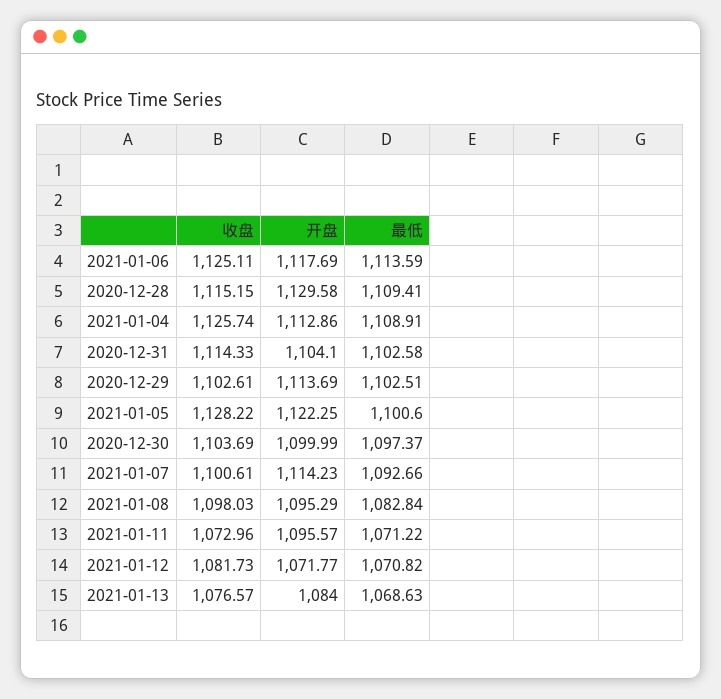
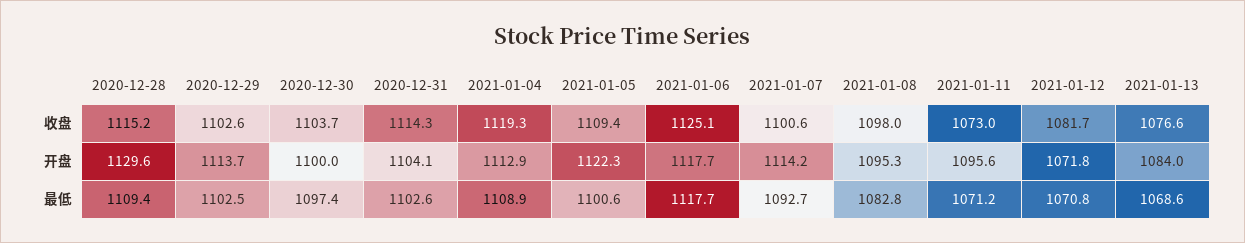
  {
    "收盘": {
      "2021-01-06": 1125.11,
      "2020-12-28": 1115.15,
-     "2021-01-04": 1125.74,
+     "2021-01-04": 1119.3,
      "2020-12-31": 1114.33,
      "2020-12-29": 1102.61,
-     "2021-01-05": 1128.22,
+     "2021-01-05": 1109.4,
      "2020-12-30": 1103.69,
      "2021-01-07": 1100.61,
      "2021-01-08": 1098.03,
      "2021-01-11": 1072.96,
      "2021-01-12": 1081.73,
      "2021-01-13": 1076.57
    },
    "开盘": {
      "2021-01-06": 1117.69,
      "2020-12-28": 1129.58,
      "2021-01-04": 1112.86,
      "2020-12-31": 1104.1,
      "2020-12-29": 1113.69,
      "2021-01-05": 1122.25,
      "2020-12-30": 1099.99,
      "2021-01-07": 1114.23,
      "2021-01-08": 1095.29,
      "2021-01-11": 1095.57,
      "2021-01-12": 1071.77,
      "2021-01-13": 1084
    },
    "最低": {
-     "2021-01-06": 1113.59,
+     "2021-01-06": 1117.7,
      "2020-12-28": 1109.41,
      "2021-01-04": 1108.91,
      "2020-12-31": 1102.58,
      "2020-12-29": 1102.51,
      "2021-01-05": 1100.6,
      "2020-12-30": 1097.37,
      "2021-01-07": 1092.66,
      "2021-01-08": 1082.84,
      "2021-01-11": 1071.22,
      "2021-01-12": 1070.82,
      "2021-01-13": 1068.63
    }
  }

